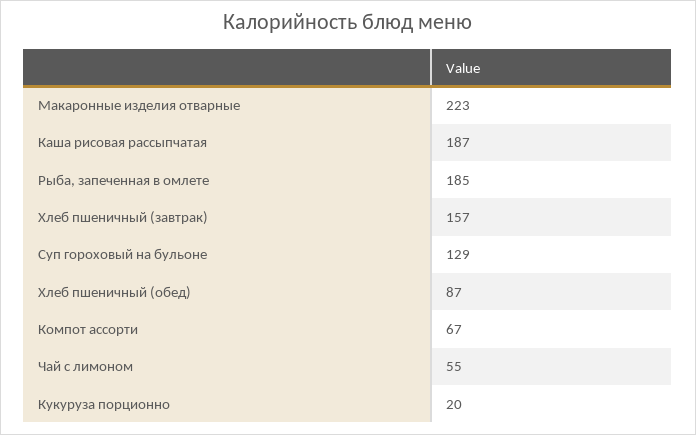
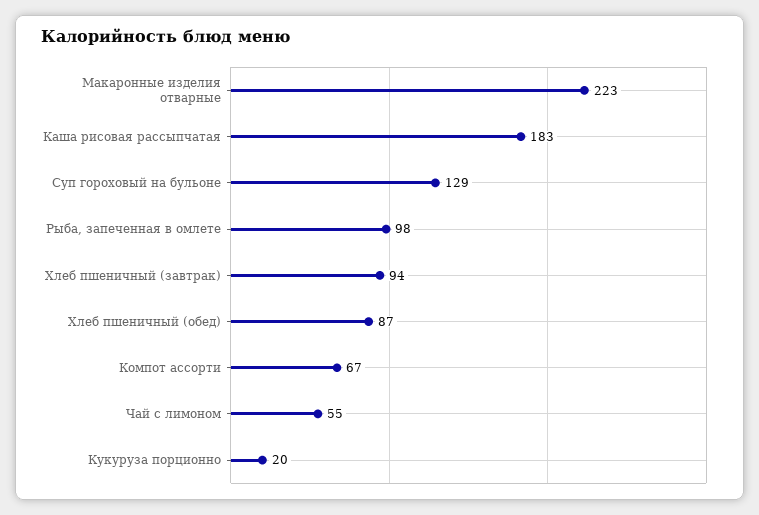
  {
    "Макаронные изделия отварные": 223,
-   "Каша рисовая рассыпчатая": 187,
+   "Каша рисовая рассыпчатая": 183,
-   "Рыба, запеченная в омлете": 185,
+   "Рыба, запеченная в омлете": 98,
-   "Хлеб пшеничный (завтрак)": 157,
+   "Хлеб пшеничный (завтрак)": 94,
    "Суп гороховый на бульоне": 129,
    "Хлеб пшеничный (обед)": 87,
    "Компот ассорти": 67,
    "Чай с лимоном": 55,
    "Кукуруза порционно": 20
  }

